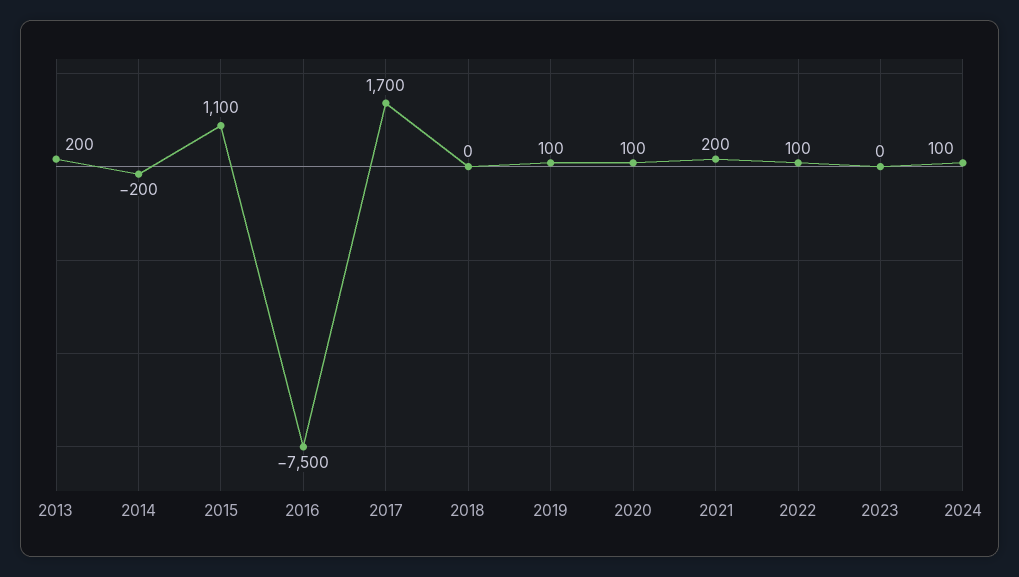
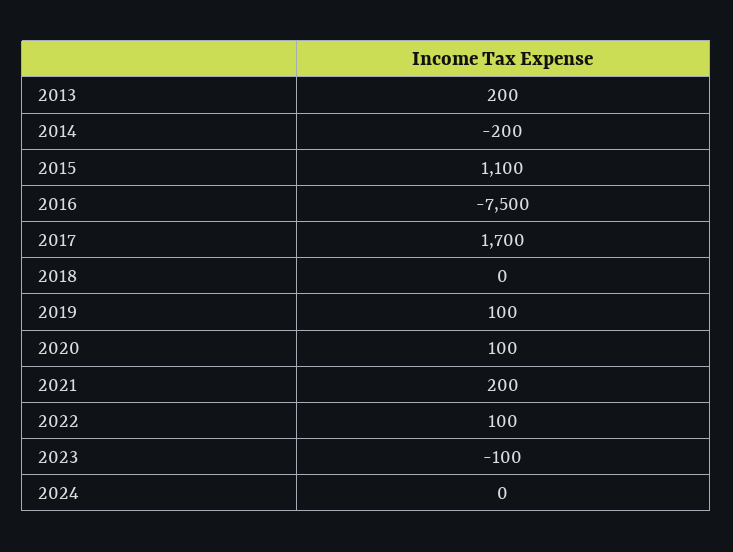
  {
    "2013": 200,
    "2014": -200,
    "2015": 1100,
    "2016": -7500,
    "2017": 1700,
    "2018": 0,
    "2019": 100,
    "2020": 100,
    "2021": 200,
    "2022": 100,
-   "2023": 0,
+   "2023": -100,
-   "2024": 100
+   "2024": 0
  }

